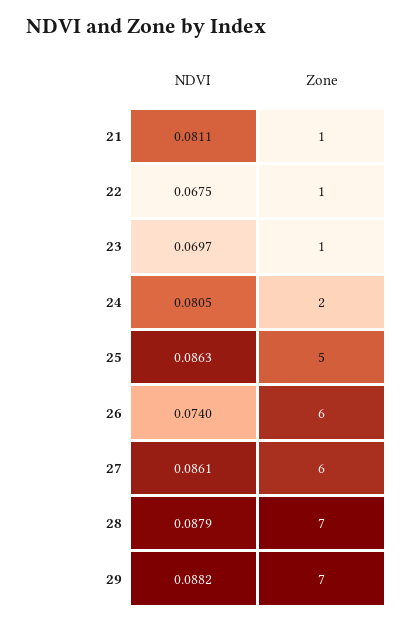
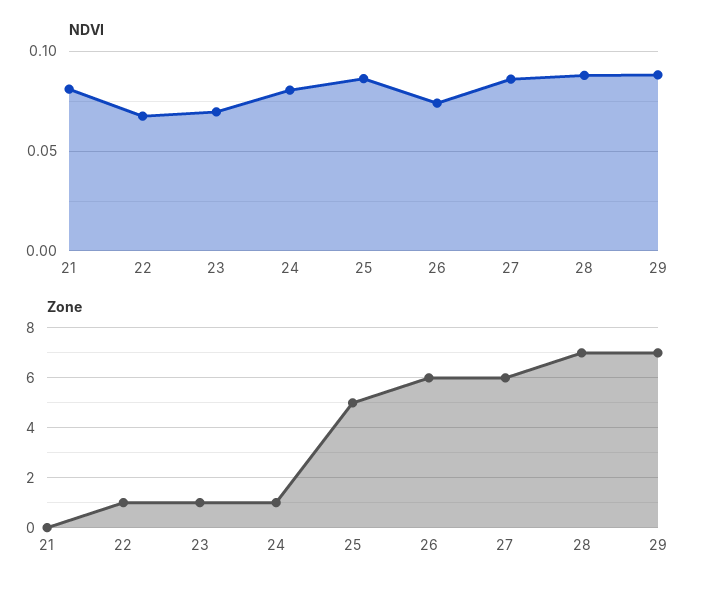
  {
    "NDVI": {
      "21": 0.0811,
      "22": 0.0675,
      "23": 0.0697,
      "24": 0.0805,
      "25": 0.0863,
      "26": 0.074,
      "27": 0.0861,
      "28": 0.0879,
      "29": 0.0882
    },
    "Zone": {
-     "21": 1,
+     "21": 0,
      "22": 1,
      "23": 1,
-     "24": 2,
+     "24": 1,
      "25": 5,
      "26": 6,
      "27": 6,
      "28": 7,
      "29": 7
    }
  }

